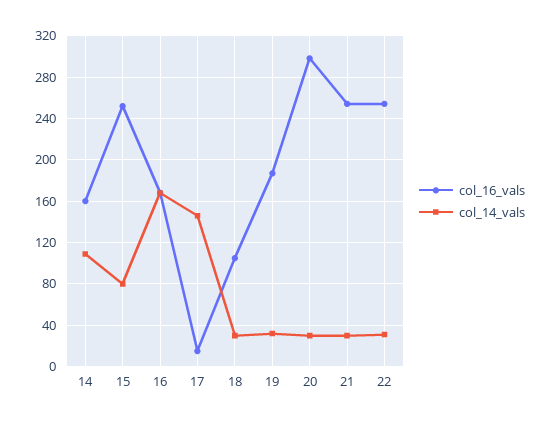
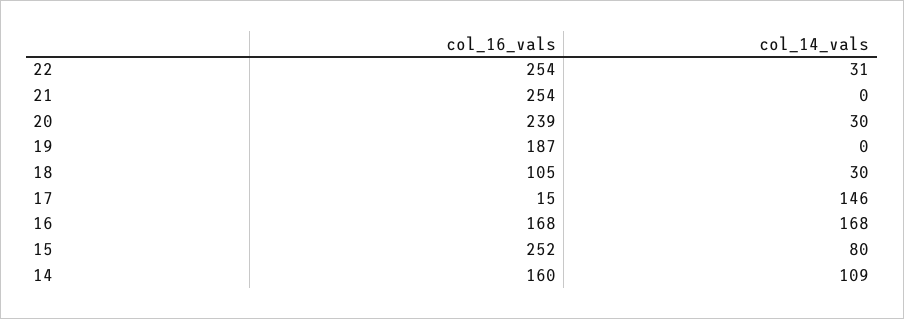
  {
    "col_16_vals": {
      "14": 160,
      "15": 252,
      "16": 168,
      "17": 15,
      "18": 105,
      "19": 187,
-     "20": 300,
+     "20": 239,
      "21": 254,
      "22": 254
    },
    "col_14_vals": {
      "14": 109,
      "15": 80,
      "16": 168,
      "17": 146,
      "18": 30,
-     "19": 30,
+     "19": 0,
      "20": 30,
-     "21": 30,
+     "21": 0,
      "22": 31
    }
  }

